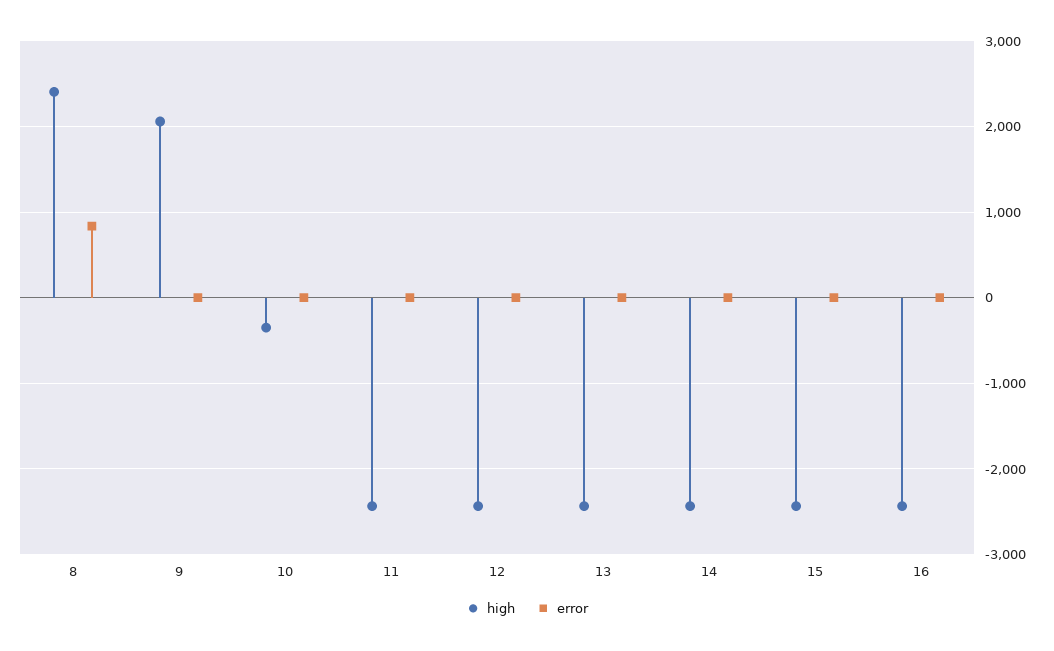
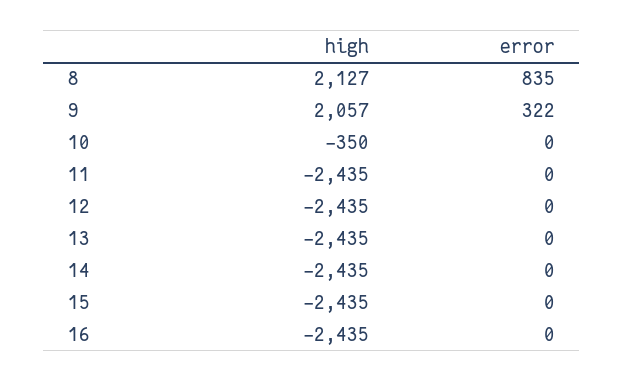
  {
    "high": {
-     "8": 2400,
+     "8": 2127,
      "9": 2057,
      "10": -350,
      "11": -2435,
      "12": -2435,
      "13": -2435,
      "14": -2435,
      "15": -2435,
      "16": -2435
    },
    "error": {
      "8": 835,
-     "9": 0,
+     "9": 322,
      "10": 0,
      "11": 0,
      "12": 0,
      "13": 0,
      "14": 0,
      "15": 0,
      "16": 0
    }
  }

